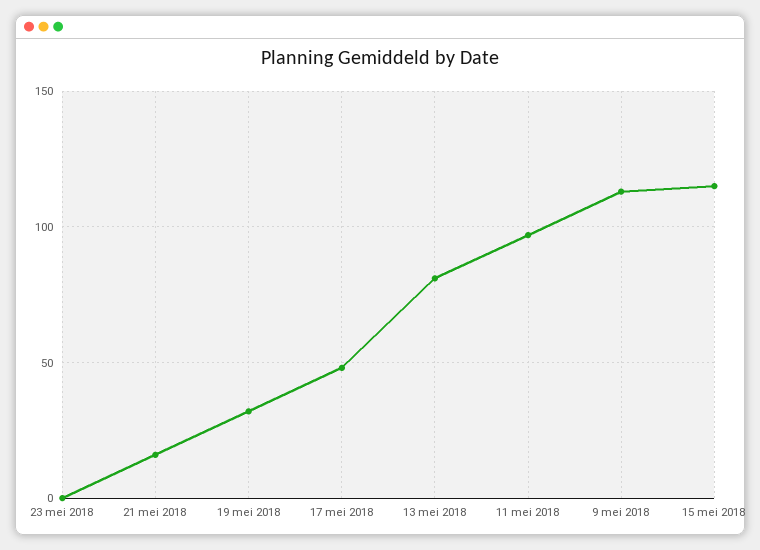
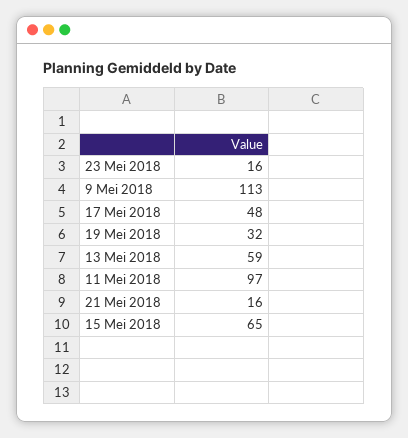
  {
-   "23 mei 2018": 0,
+   "23 mei 2018": 16,
    "21 mei 2018": 16,
    "19 mei 2018": 32,
    "17 mei 2018": 48,
-   "13 mei 2018": 80,
+   "13 mei 2018": 59,
    "11 mei 2018": 97,
    "9 mei 2018": 113,
-   "15 mei 2018": 115
+   "15 mei 2018": 65
  }

